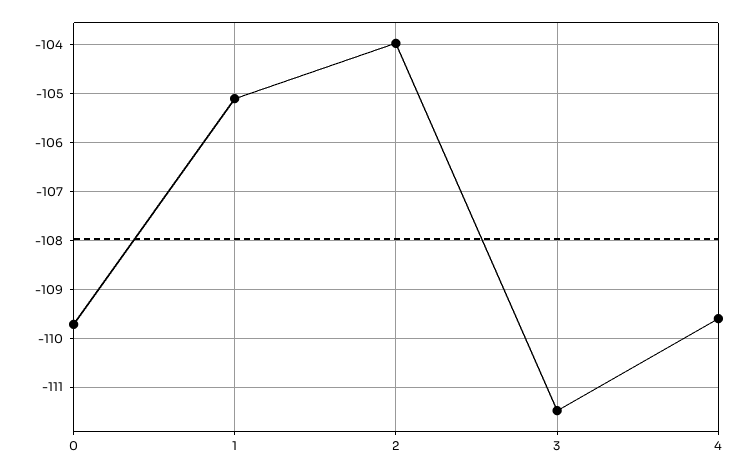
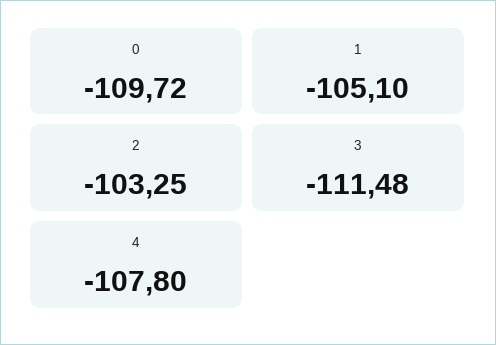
  {
    "0": -109.72,
    "1": -105.1,
-   "2": -104,
+   "2": -103.25,
    "3": -111.48,
-   "4": -109.6
+   "4": -107.8
  }

